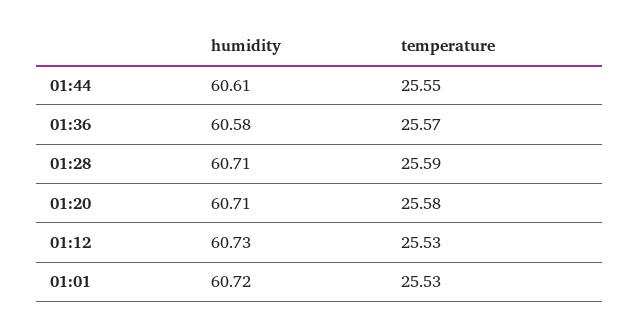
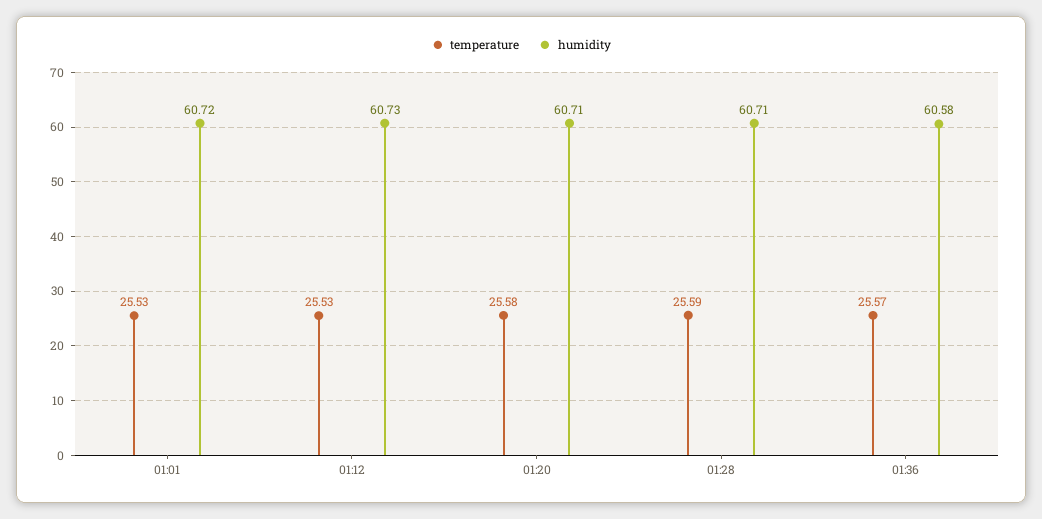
  {
    "humidity": {
-     "01:44": 60.61,
      "01:36": 60.58,
      "01:28": 60.71,
      "01:20": 60.71,
      "01:12": 60.73,
      "01:01": 60.72
    },
    "temperature": {
-     "01:44": 25.55,
      "01:36": 25.57,
      "01:28": 25.59,
      "01:20": 25.58,
      "01:12": 25.53,
      "01:01": 25.53
    }
  }

